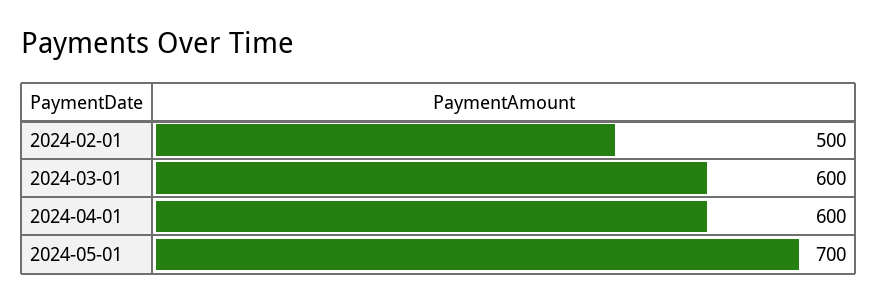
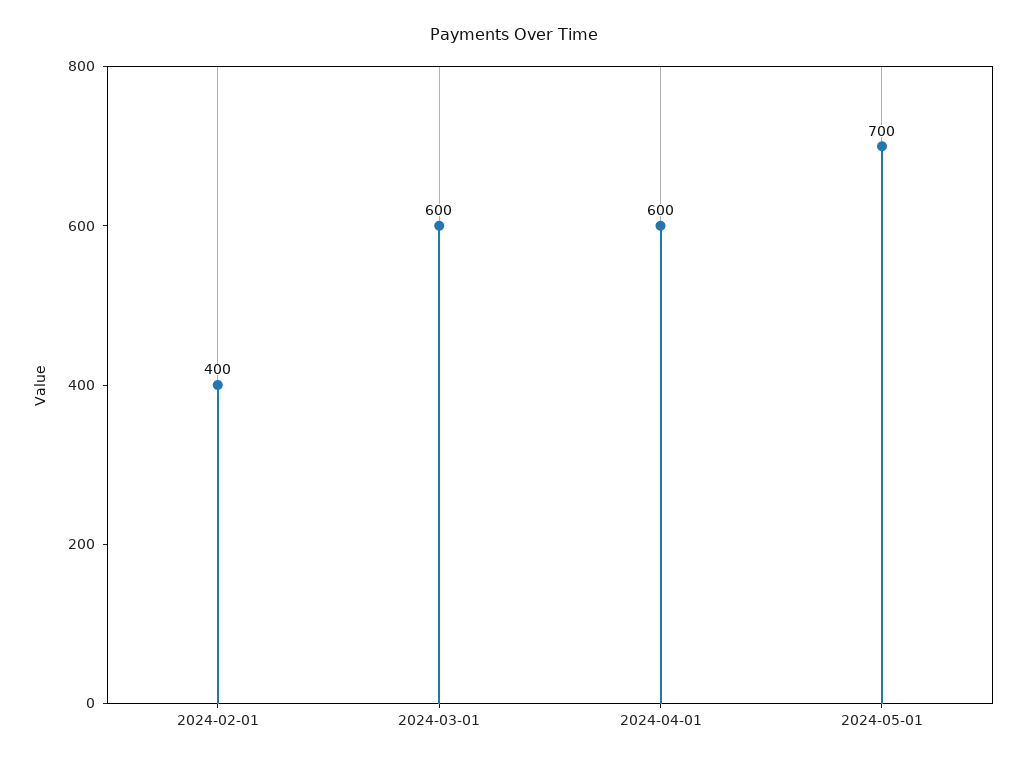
  {
-   "2024-02-01": 500,
+   "2024-02-01": 400,
    "2024-03-01": 600,
    "2024-04-01": 600,
    "2024-05-01": 700
  }

